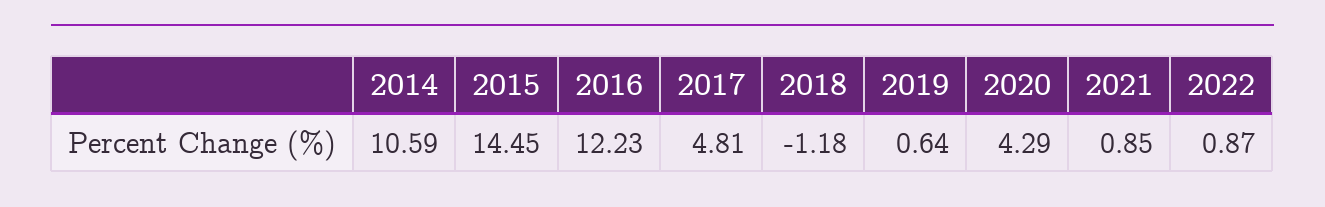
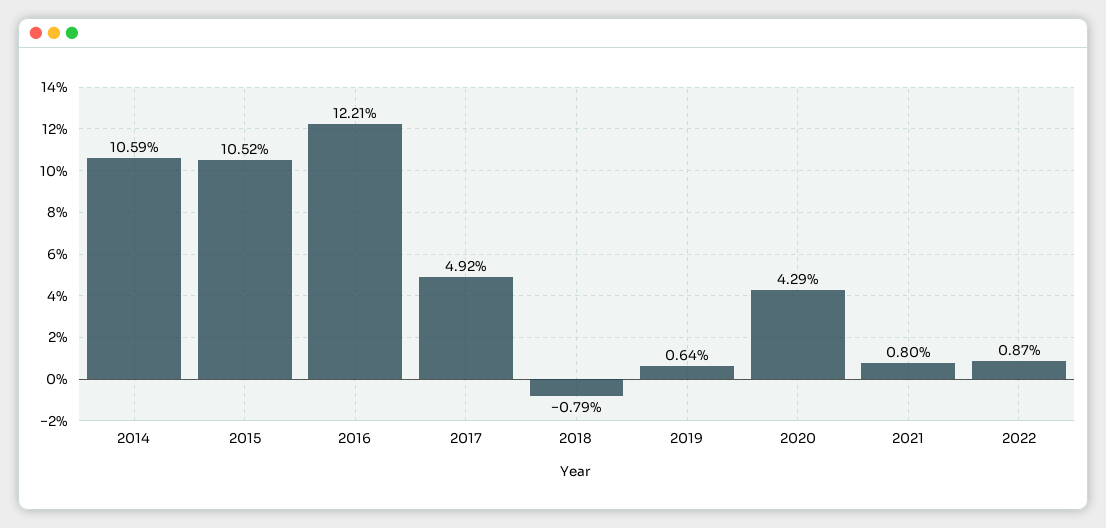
  {
    "2014": 10.59,
-   "2015": 14.45,
+   "2015": 10.52,
-   "2016": 12.23,
+   "2016": 12.21,
-   "2017": 4.81,
+   "2017": 4.92,
-   "2018": -1.18,
+   "2018": -0.79,
    "2019": 0.64,
    "2020": 4.29,
-   "2021": 0.85,
+   "2021": 0.8,
    "2022": 0.87
  }

